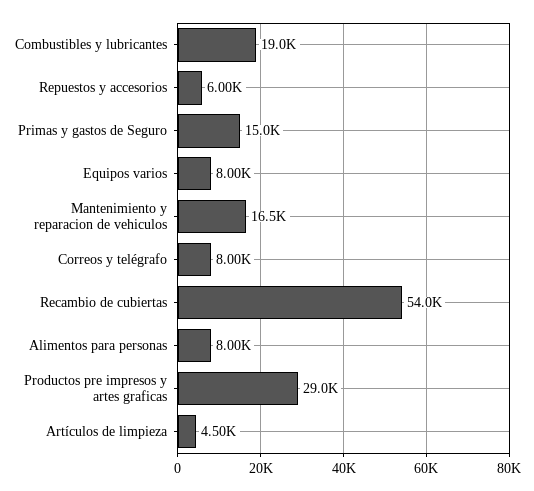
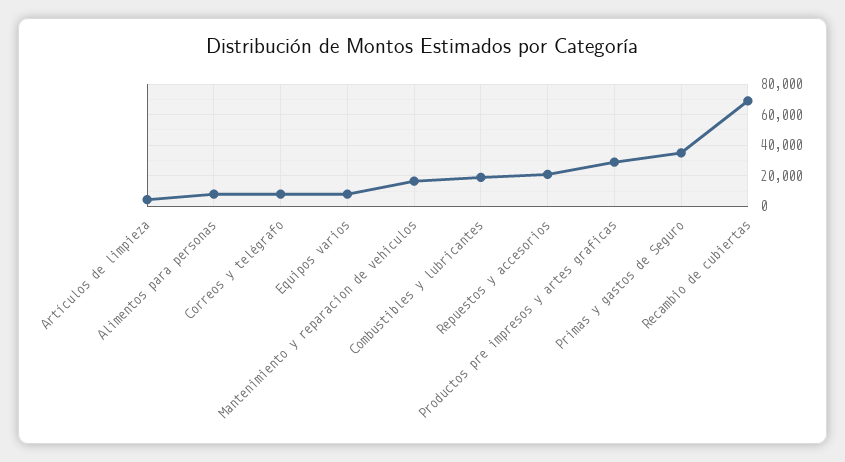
  {
    "Combustibles y lubricantes": 19000,
-   "Repuestos y accesorios": 6000,
+   "Repuestos y accesorios": 20000,
-   "Primas y gastos de Seguro": 15000,
+   "Primas y gastos de Seguro": 35000,
    "Equipos varios": 8000,
    "Mantenimiento y reparacion de vehiculos": 16500,
    "Correos y telégrafo": 8000,
-   "Recambio de cubiertas": 54000,
+   "Recambio de cubiertas": 70000,
    "Alimentos para personas": 8000,
    "Productos pre impresos y artes graficas": 29000,
    "Artículos de limpieza": 4500
  }

